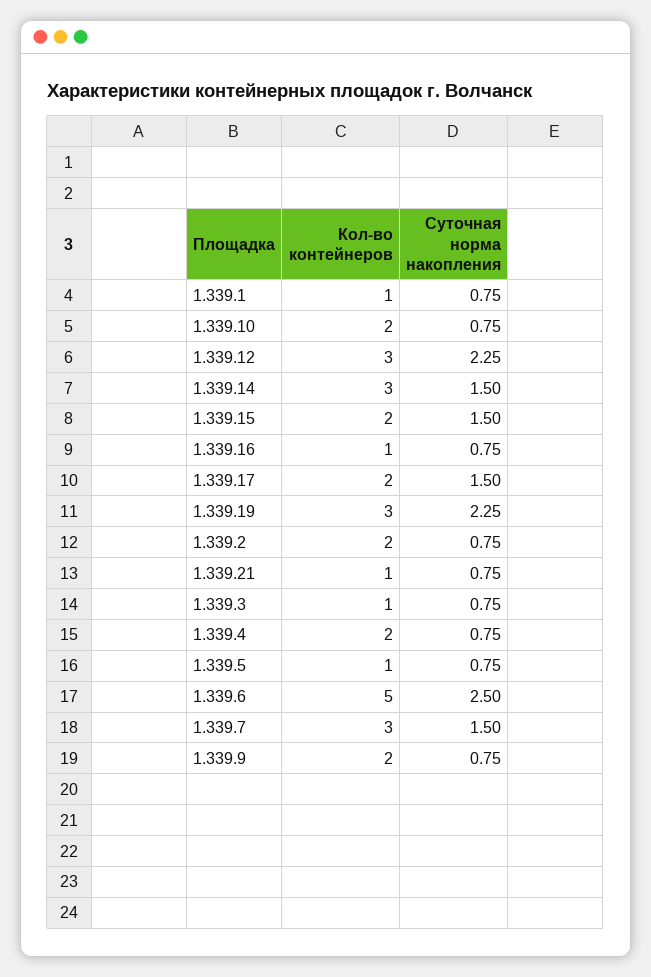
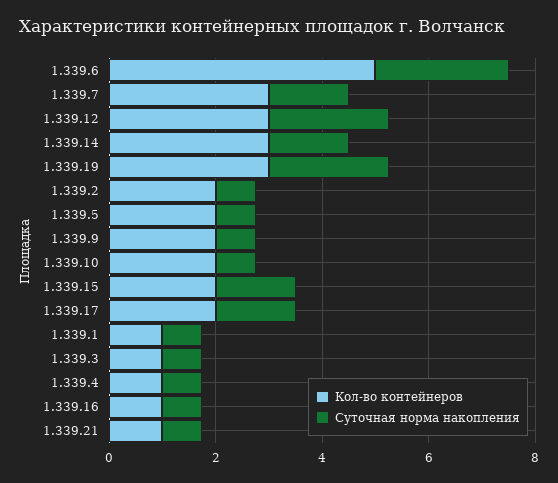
  {
    "Кол-во контейнеров": {
      "1.339.1": 1,
      "1.339.10": 2,
      "1.339.12": 3,
      "1.339.14": 3,
      "1.339.15": 2,
      "1.339.16": 1,
      "1.339.17": 2,
      "1.339.19": 3,
      "1.339.2": 2,
      "1.339.21": 1,
      "1.339.3": 1,
-     "1.339.4": 2,
+     "1.339.4": 1,
-     "1.339.5": 1,
+     "1.339.5": 2,
      "1.339.6": 5,
      "1.339.7": 3,
      "1.339.9": 2
    },
    "Суточная норма накопления": {
      "1.339.1": 0.75,
      "1.339.10": 0.75,
      "1.339.12": 2.25,
      "1.339.14": 1.5,
      "1.339.15": 1.5,
      "1.339.16": 0.75,
      "1.339.17": 1.5,
      "1.339.19": 2.25,
      "1.339.2": 0.75,
      "1.339.21": 0.75,
      "1.339.3": 0.75,
      "1.339.4": 0.75,
      "1.339.5": 0.75,
      "1.339.6": 2.5,
      "1.339.7": 1.5,
      "1.339.9": 0.75
    }
  }

